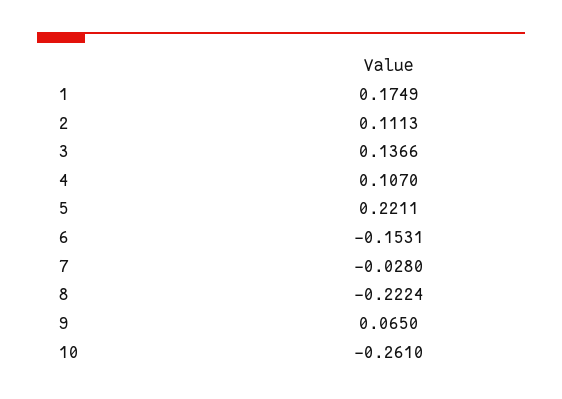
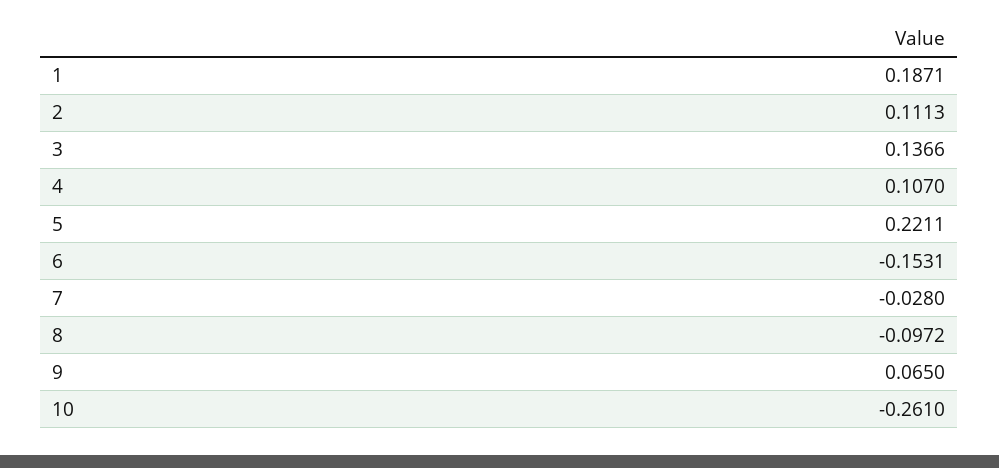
  {
-   "1": 0.1749,
+   "1": 0.1871,
    "2": 0.1113,
    "3": 0.1366,
    "4": 0.107,
    "5": 0.2211,
    "6": -0.1531,
    "7": -0.028,
-   "8": -0.2224,
+   "8": -0.0972,
    "9": 0.065,
    "10": -0.261
  }

